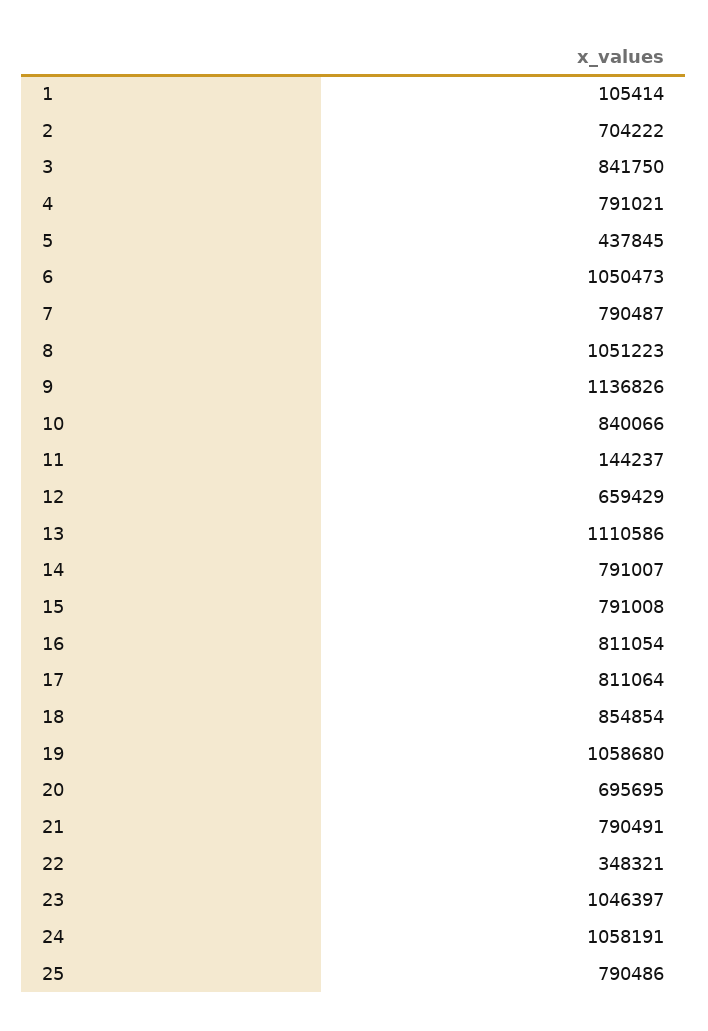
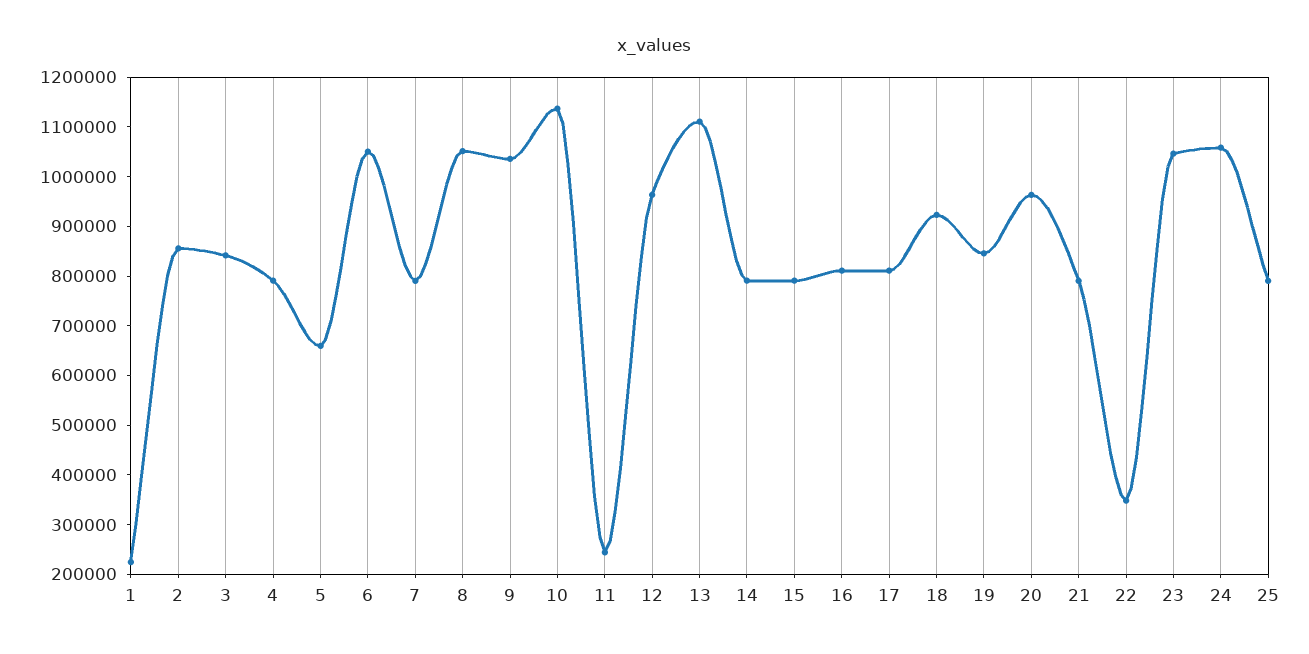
  {
-   "1": 105414,
+   "1": 220000,
-   "2": 704222,
+   "2": 860000,
    "3": 841750,
    "4": 791021,
-   "5": 437845,
+   "5": 660000,
    "6": 1050473,
    "7": 790487,
    "8": 1051223,
-   "9": 1136826,
+   "9": 1040000,
-   "10": 840066,
+   "10": 1140000,
-   "11": 144237,
+   "11": 240000,
-   "12": 659429,
+   "12": 960000,
    "13": 1110586,
    "14": 791007,
    "15": 791008,
    "16": 811054,
    "17": 811064,
-   "18": 854854,
+   "18": 920000,
-   "19": 1058680,
+   "19": 840000,
-   "20": 695695,
+   "20": 960000,
    "21": 790491,
    "22": 348321,
    "23": 1046397,
    "24": 1058191,
    "25": 790486
  }

